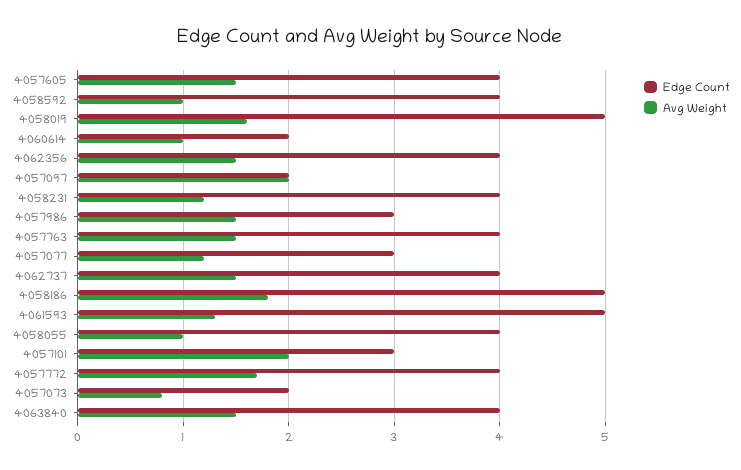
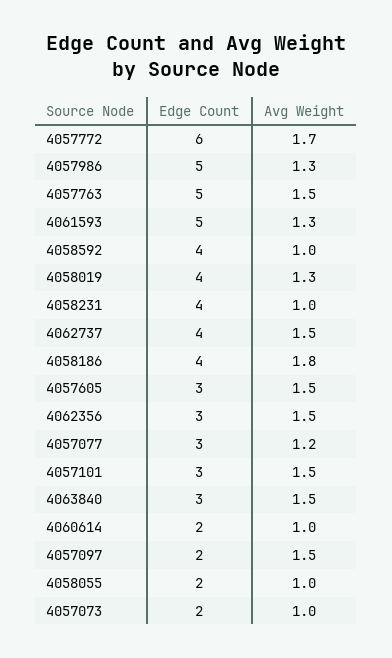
  {
    "Edge Count": {
-     "4057605": 4,
+     "4057605": 3,
      "4058592": 4,
-     "4058019": 5,
+     "4058019": 4,
      "4060614": 2,
-     "4062356": 4,
+     "4062356": 3,
      "4057097": 2,
      "4058231": 4,
-     "4057986": 3,
+     "4057986": 5,
-     "4057763": 4,
+     "4057763": 5,
      "4057077": 3,
      "4062737": 4,
-     "4058186": 5,
+     "4058186": 4,
      "4061593": 5,
-     "4058055": 4,
+     "4058055": 2,
      "4057101": 3,
-     "4057772": 4,
+     "4057772": 6,
      "4057073": 2,
-     "4063840": 4
+     "4063840": 3
    },
    "Avg Weight": {
      "4057605": 1.5,
      "4058592": 1,
-     "4058019": 1.6,
+     "4058019": 1.3,
      "4060614": 1,
      "4062356": 1.5,
-     "4057097": 2,
+     "4057097": 1.5,
-     "4058231": 1.2,
+     "4058231": 1,
-     "4057986": 1.5,
+     "4057986": 1.3,
      "4057763": 1.5,
      "4057077": 1.2,
      "4062737": 1.5,
      "4058186": 1.8,
      "4061593": 1.3,
      "4058055": 1,
-     "4057101": 2,
+     "4057101": 1.5,
      "4057772": 1.7,
-     "4057073": 0.8,
+     "4057073": 1,
      "4063840": 1.5
    }
  }

